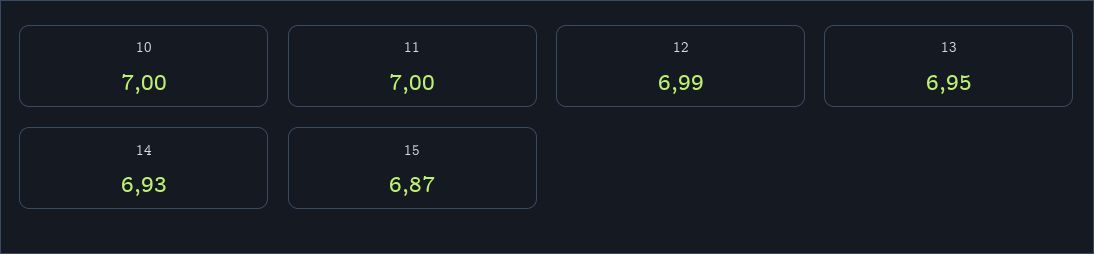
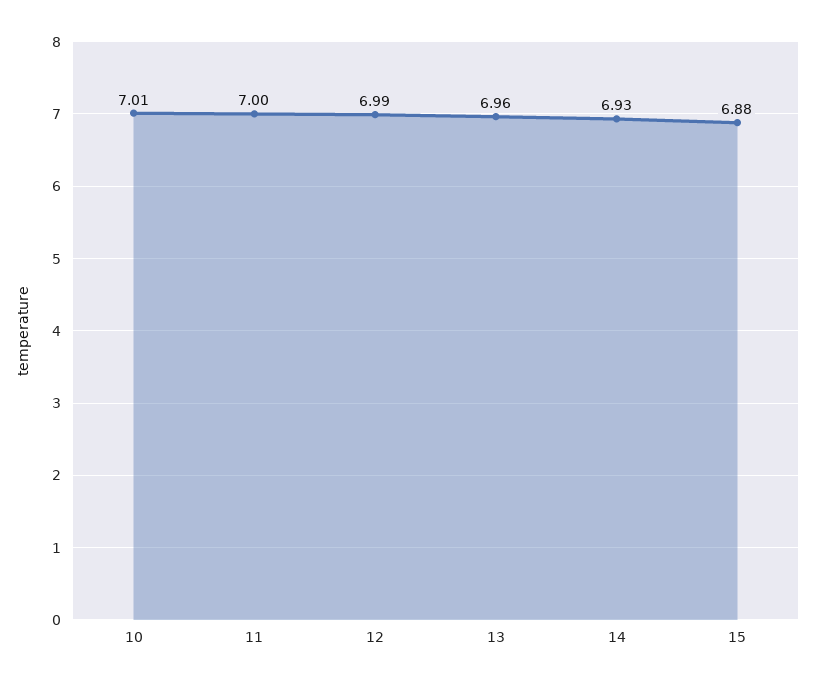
  {
-   "10": 7,
+   "10": 7.01,
    "11": 7,
    "12": 6.99,
-   "13": 6.95,
+   "13": 6.96,
    "14": 6.93,
-   "15": 6.87
+   "15": 6.88
  }

